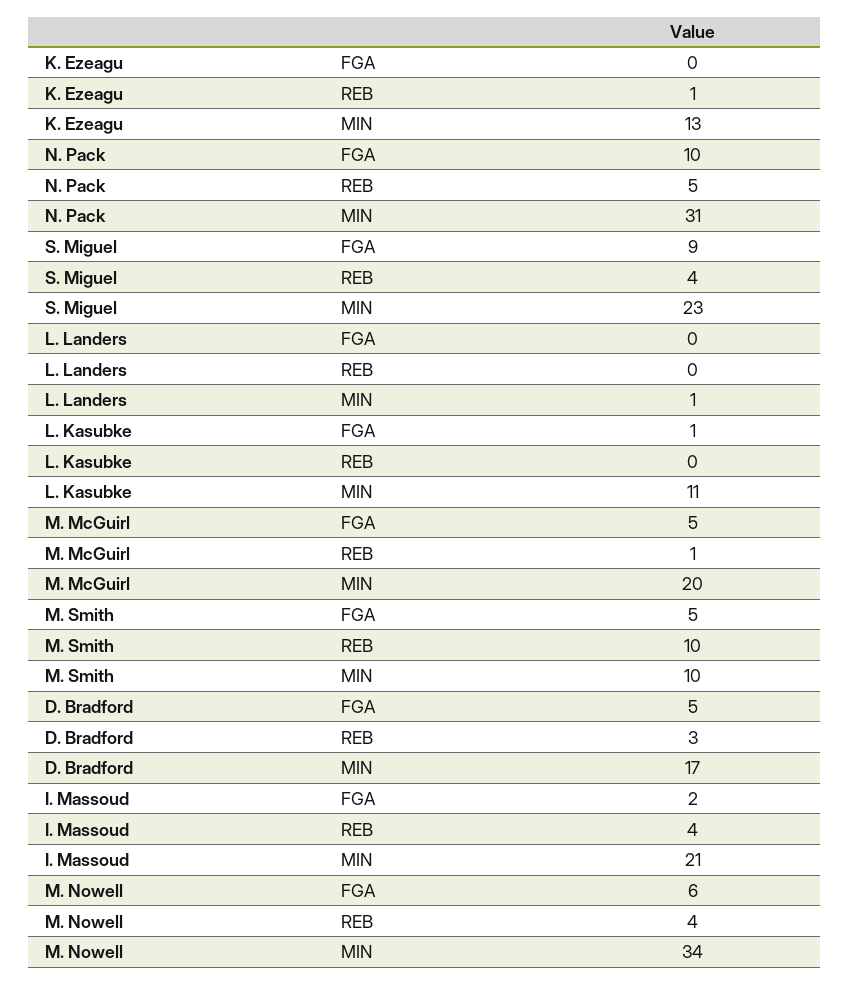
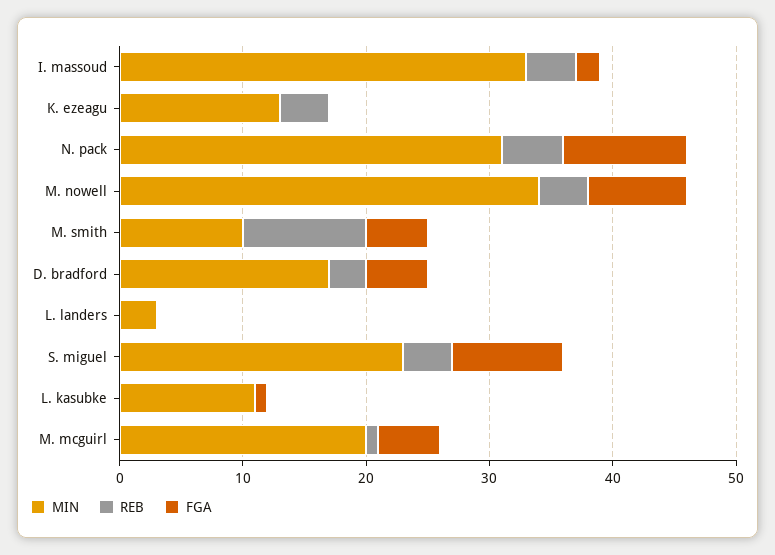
  {
    "FGA": {
      "K. Ezeagu": 0,
      "N. Pack": 10,
      "S. Miguel": 9,
      "L. Landers": 0,
      "L. Kasubke": 1,
      "M. McGuirl": 5,
      "M. Smith": 5,
      "D. Bradford": 5,
      "I. Massoud": 2,
-     "M. Nowell": 6
+     "M. Nowell": 8
    },
    "REB": {
-     "K. Ezeagu": 1,
+     "K. Ezeagu": 4,
      "N. Pack": 5,
      "S. Miguel": 4,
      "L. Landers": 0,
      "L. Kasubke": 0,
      "M. McGuirl": 1,
      "M. Smith": 10,
      "D. Bradford": 3,
      "I. Massoud": 4,
      "M. Nowell": 4
    },
    "MIN": {
      "K. Ezeagu": 13,
      "N. Pack": 31,
      "S. Miguel": 23,
-     "L. Landers": 1,
+     "L. Landers": 3,
      "L. Kasubke": 11,
      "M. McGuirl": 20,
      "M. Smith": 10,
      "D. Bradford": 17,
-     "I. Massoud": 21,
+     "I. Massoud": 33,
      "M. Nowell": 34
    }
  }

